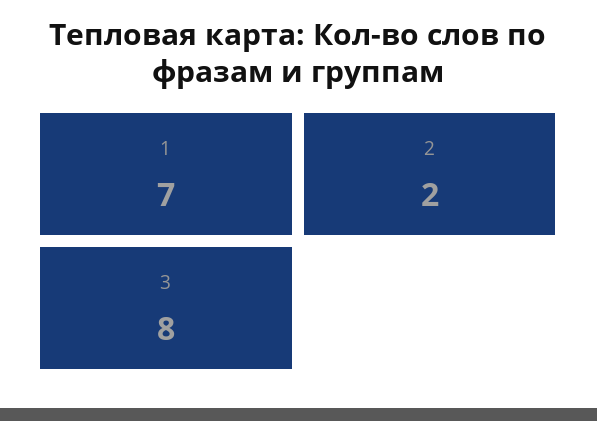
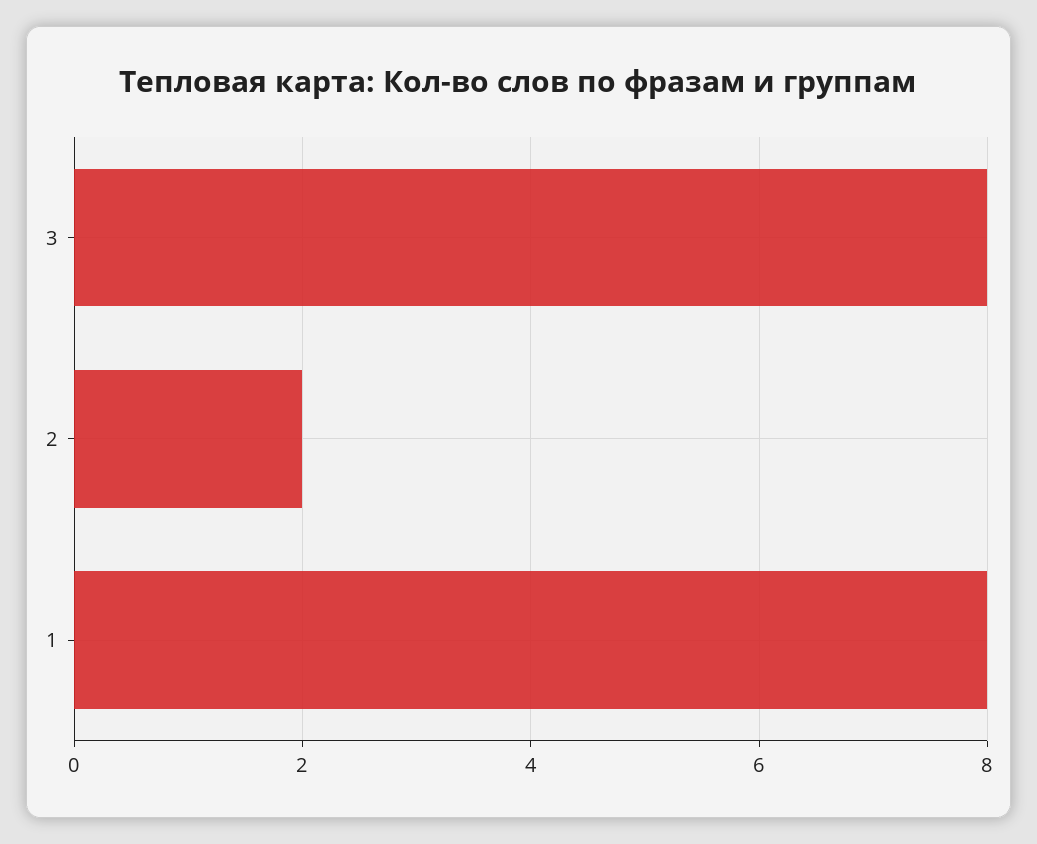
  {
-   "1": 7,
+   "1": 8,
    "2": 2,
    "3": 8
  }

